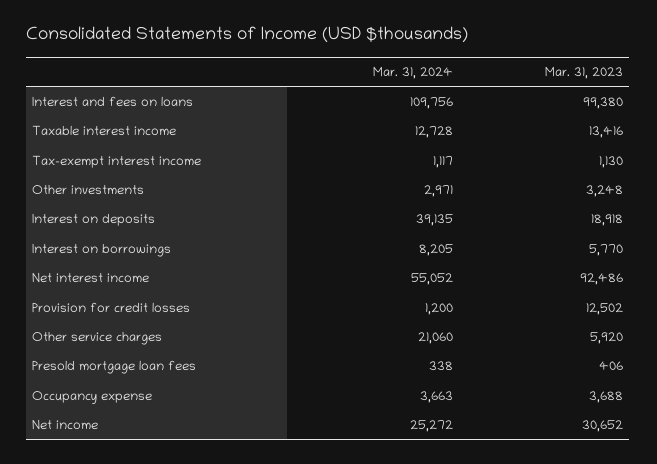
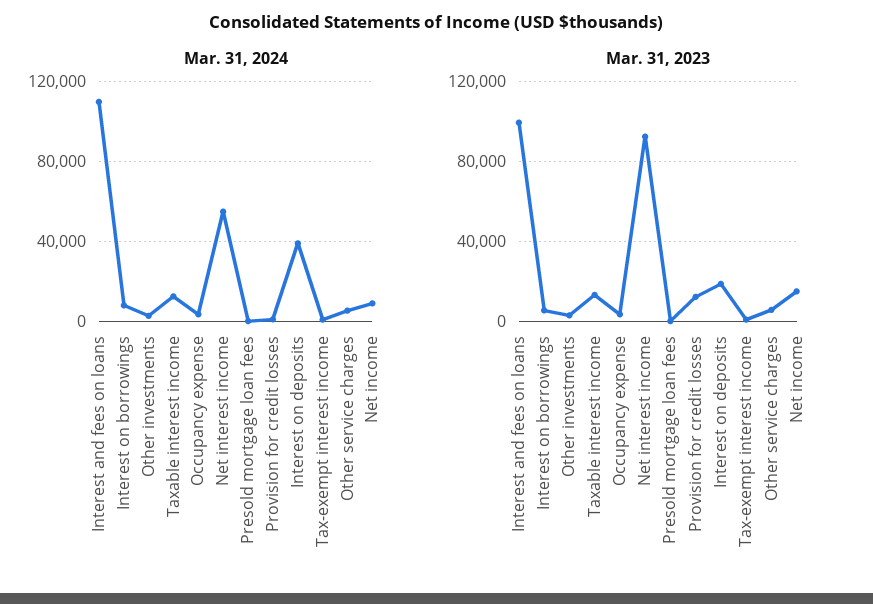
  {
    "Mar. 31, 2024": {
      "Interest and fees on loans": 109756,
      "Taxable interest income": 12728,
      "Tax-exempt interest income": 1117,
      "Other investments": 2971,
      "Interest on deposits": 39135,
      "Interest on borrowings": 8205,
      "Net interest income": 55052,
      "Provision for credit losses": 1200,
-     "Other service charges": 21060,
+     "Other service charges": 5000,
      "Presold mortgage loan fees": 338,
      "Occupancy expense": 3663,
-     "Net income": 25272
+     "Net income": 10000
    },
    "Mar. 31, 2023": {
      "Interest and fees on loans": 99380,
      "Taxable interest income": 13416,
      "Tax-exempt interest income": 1130,
      "Other investments": 3248,
      "Interest on deposits": 18918,
      "Interest on borrowings": 5770,
      "Net interest income": 92486,
      "Provision for credit losses": 12502,
      "Other service charges": 5920,
      "Presold mortgage loan fees": 406,
      "Occupancy expense": 3688,
-     "Net income": 30652
+     "Net income": 15000
    }
  }

